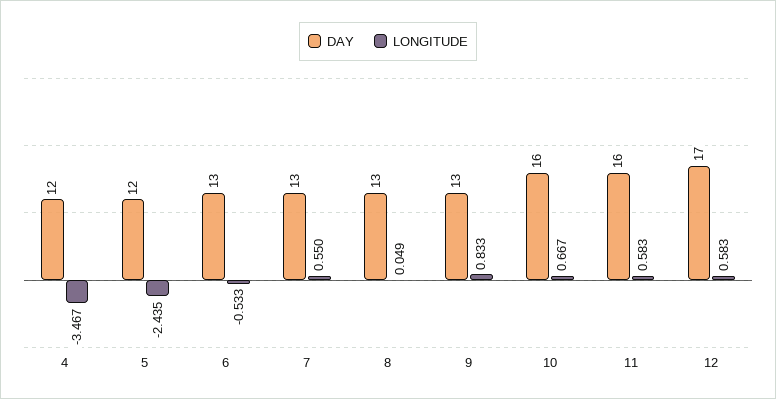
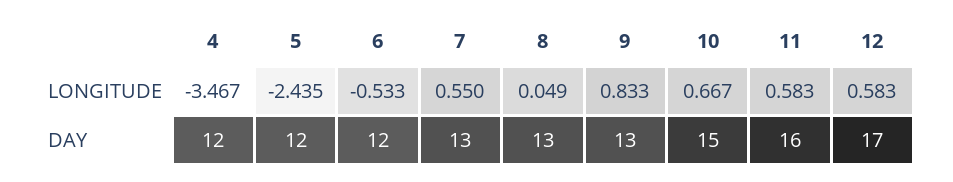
  {
    "DAY": {
      "4": 12,
      "5": 12,
-     "6": 13,
+     "6": 12,
      "7": 13,
      "8": 13,
      "9": 13,
-     "10": 16,
+     "10": 15,
      "11": 16,
      "12": 17
    },
    "LONGITUDE": {
      "4": -3.467,
      "5": -2.435,
      "6": -0.533,
      "7": 0.55,
      "8": 0.049,
      "9": 0.833,
      "10": 0.667,
      "11": 0.583,
      "12": 0.583
    }
  }

